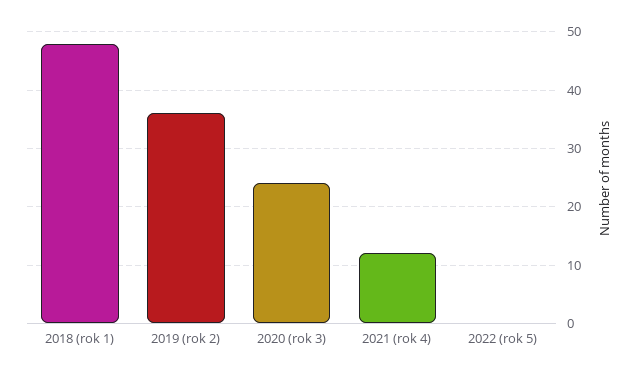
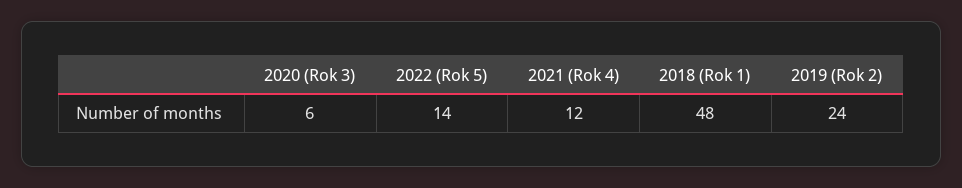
  {
    "2018 (rok 1)": 48,
-   "2019 (rok 2)": 35,
+   "2019 (rok 2)": 24,
-   "2020 (rok 3)": 25,
+   "2020 (rok 3)": 6,
    "2021 (rok 4)": 12,
-   "2022 (rok 5)": 0
+   "2022 (rok 5)": 14
  }

